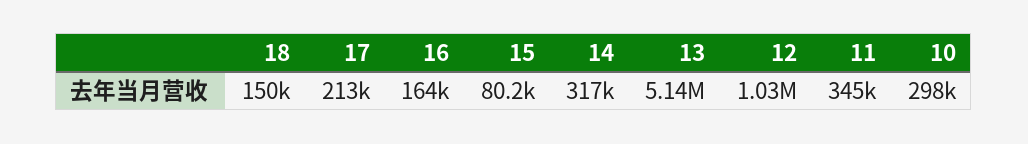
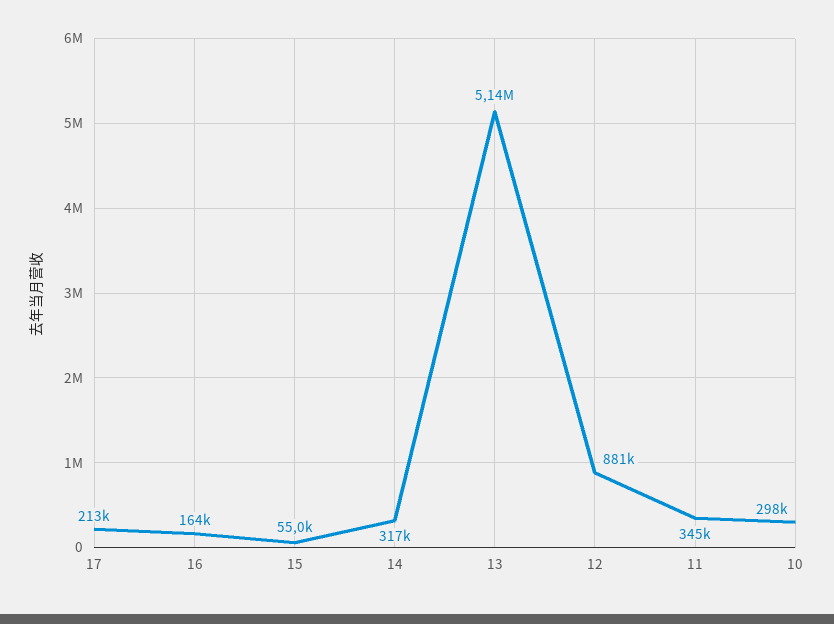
  {
-   "18": 150000,
    "17": 213000,
    "16": 164000,
-   "15": 80200,
+   "15": 55000,
    "14": 317000,
    "13": 5140000,
-   "12": 1030000,
+   "12": 881000,
    "11": 345000,
    "10": 298000
  }

